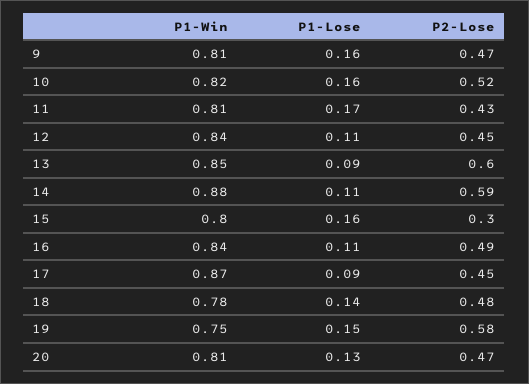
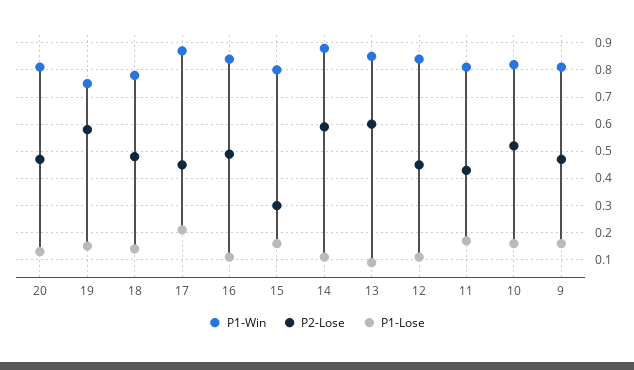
  {
    "P1-Win": {
      "9": 0.81,
      "10": 0.82,
      "11": 0.81,
      "12": 0.84,
      "13": 0.85,
      "14": 0.88,
      "15": 0.8,
      "16": 0.84,
      "17": 0.87,
      "18": 0.78,
      "19": 0.75,
      "20": 0.81
    },
    "P1-Lose": {
      "9": 0.16,
      "10": 0.16,
      "11": 0.17,
      "12": 0.11,
      "13": 0.09,
      "14": 0.11,
      "15": 0.16,
      "16": 0.11,
-     "17": 0.09,
+     "17": 0.2,
      "18": 0.14,
      "19": 0.15,
      "20": 0.13
    },
    "P2-Lose": {
      "9": 0.47,
      "10": 0.52,
      "11": 0.43,
      "12": 0.45,
      "13": 0.6,
      "14": 0.59,
      "15": 0.3,
      "16": 0.49,
      "17": 0.45,
      "18": 0.48,
      "19": 0.58,
      "20": 0.47
    }
  }

